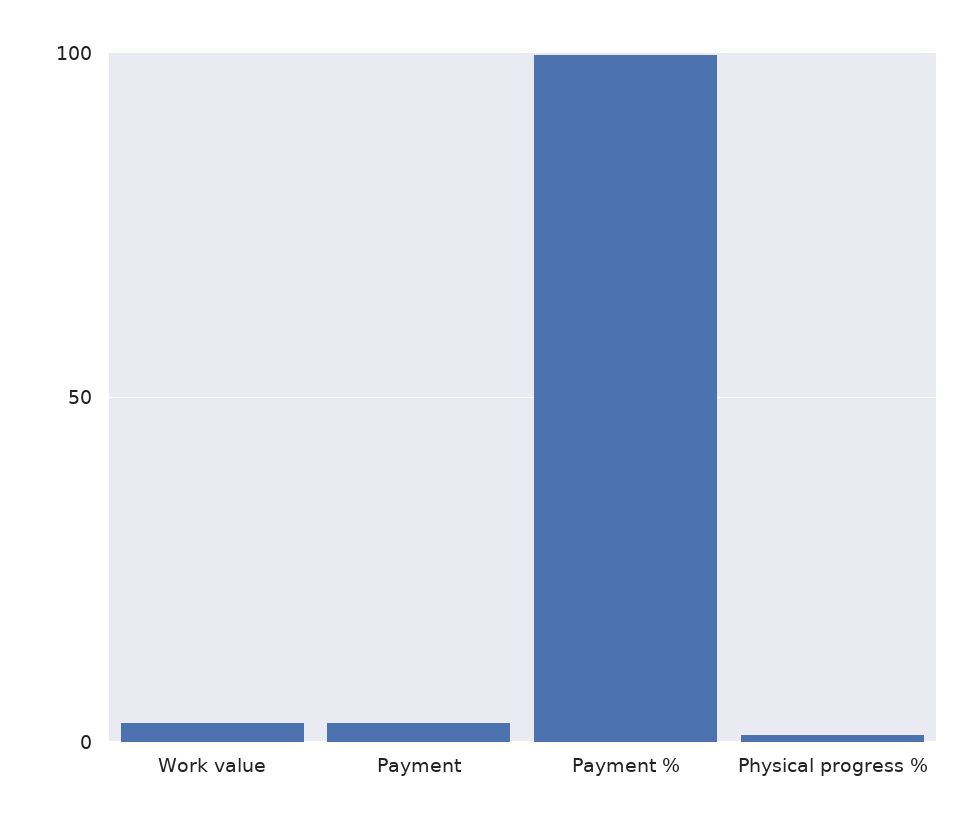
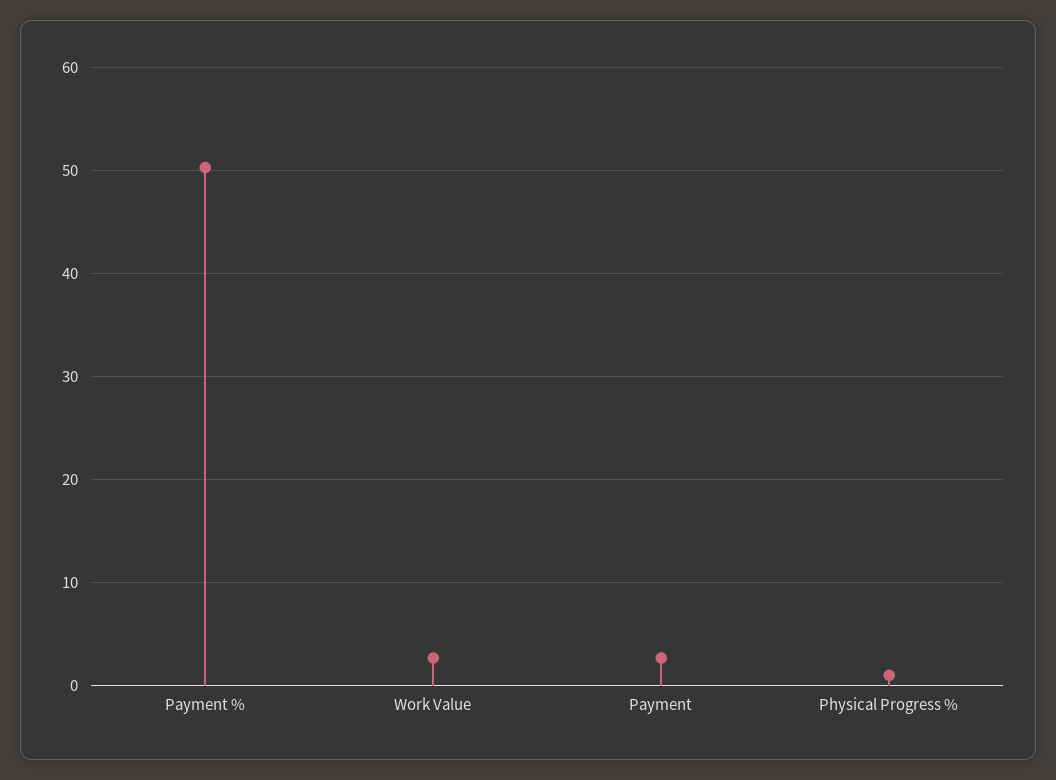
  {
    "Work value": 3,
    "Payment": 3,
-   "Payment %": 100,
+   "Payment %": 50,
    "Physical progress %": 1
  }

